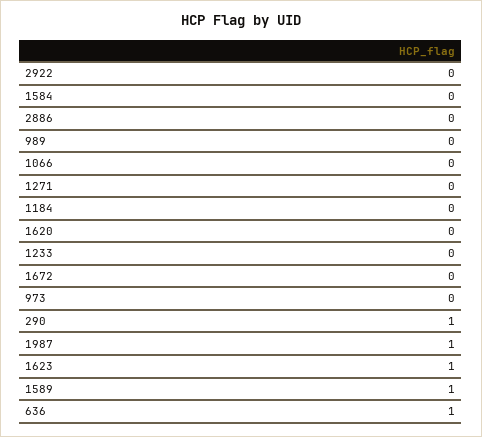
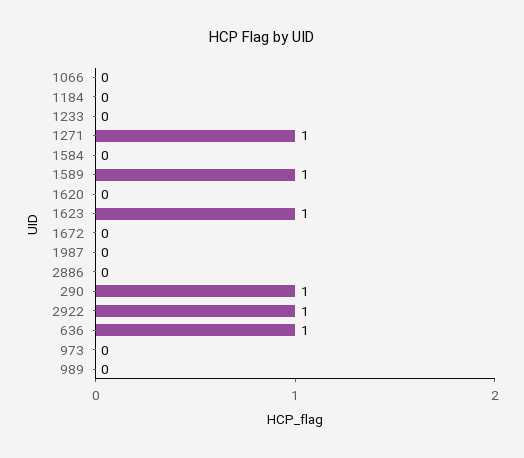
  {
-   "2922": 0,
+   "2922": 1,
    "1584": 0,
    "2886": 0,
    "989": 0,
    "1066": 0,
-   "1271": 0,
+   "1271": 1,
    "1184": 0,
    "1620": 0,
    "1233": 0,
    "1672": 0,
    "973": 0,
    "290": 1,
-   "1987": 1,
+   "1987": 0,
    "1623": 1,
    "1589": 1,
    "636": 1
  }

